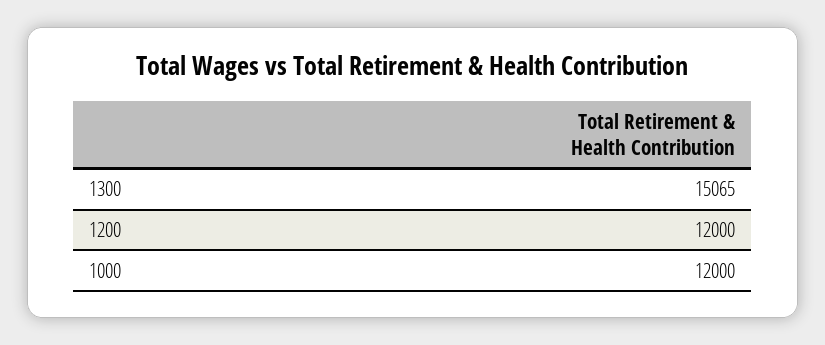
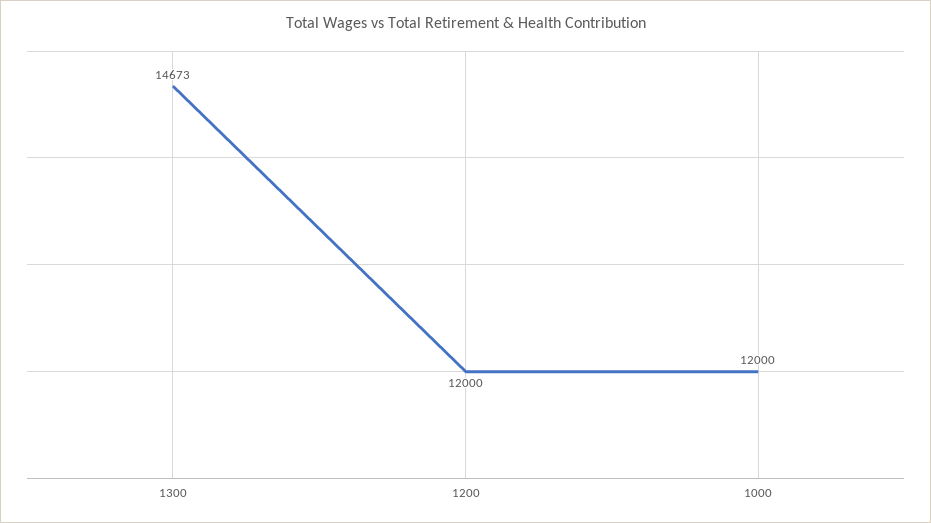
  {
-   "1300": 15065,
+   "1300": 14673,
    "1200": 12000,
    "1000": 12000
  }

